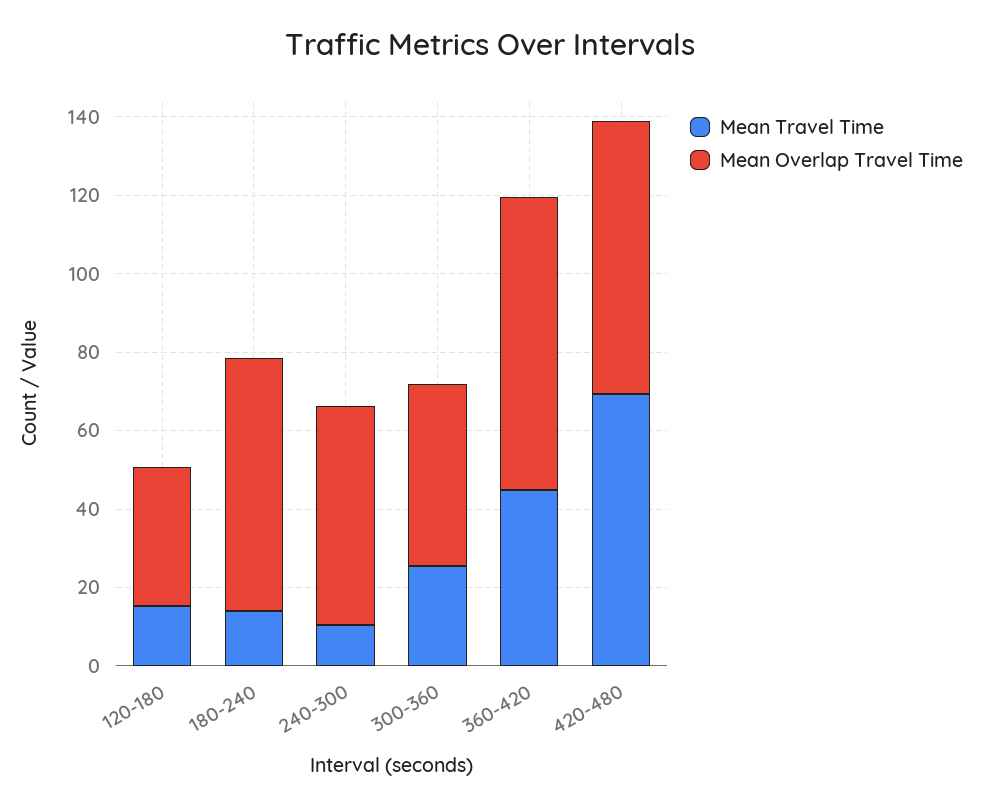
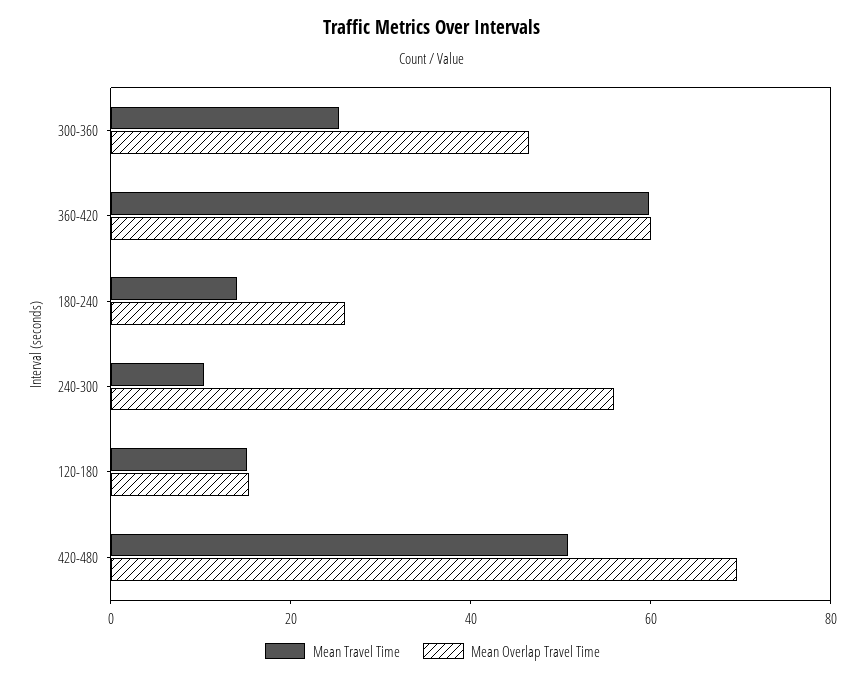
  {
    "Mean Travel Time": {
      "120-180": 15,
      "180-240": 15,
      "240-300": 10,
      "300-360": 25,
-     "360-420": 45,
+     "360-420": 60,
-     "420-480": 70
+     "420-480": 50
    },
    "Mean Overlap Travel Time": {
-     "120-180": 35,
+     "120-180": 15,
-     "180-240": 65,
+     "180-240": 25,
      "240-300": 55,
      "300-360": 45,
-     "360-420": 75,
+     "360-420": 60,
      "420-480": 70
    }
  }

